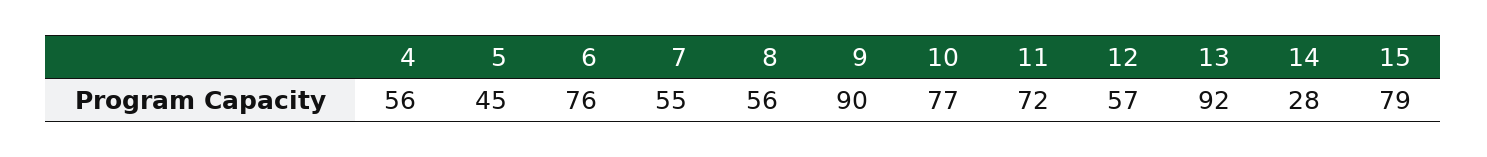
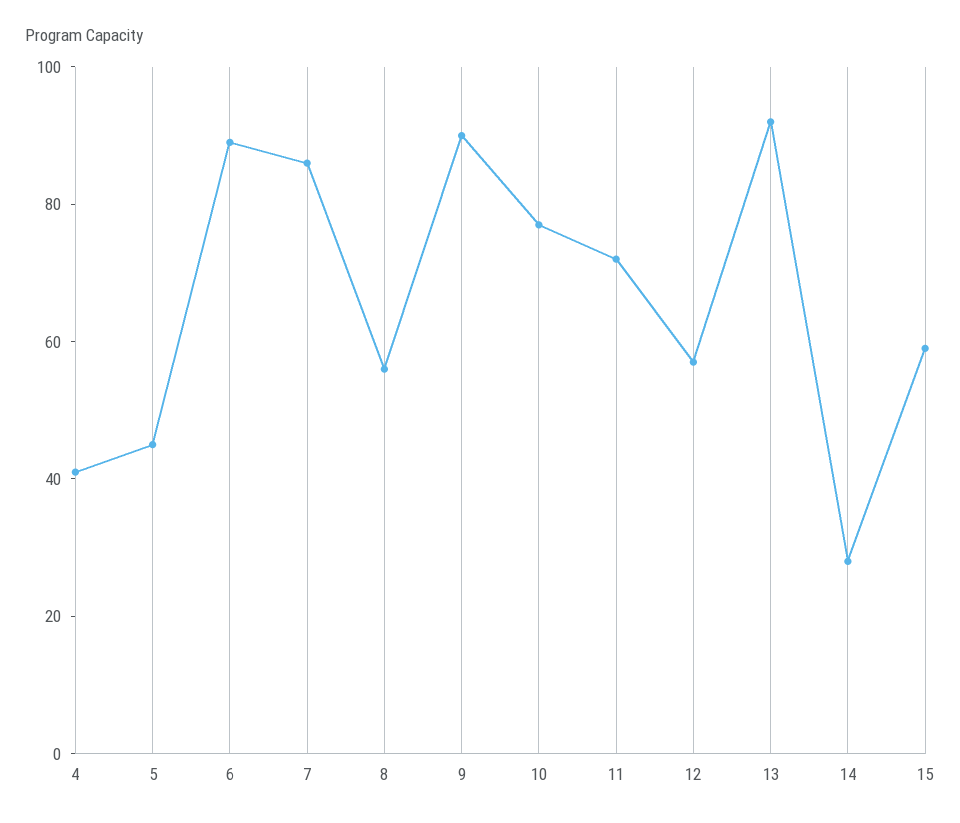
  {
-   "4": 56,
+   "4": 40,
    "5": 45,
-   "6": 76,
+   "6": 90,
-   "7": 55,
+   "7": 85,
    "8": 56,
    "9": 90,
    "10": 77,
    "11": 72,
    "12": 57,
    "13": 92,
    "14": 28,
-   "15": 79
+   "15": 60
  }

